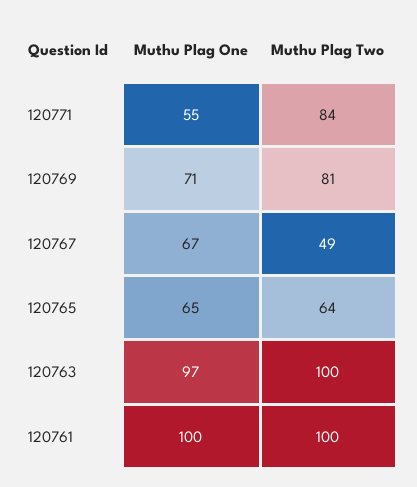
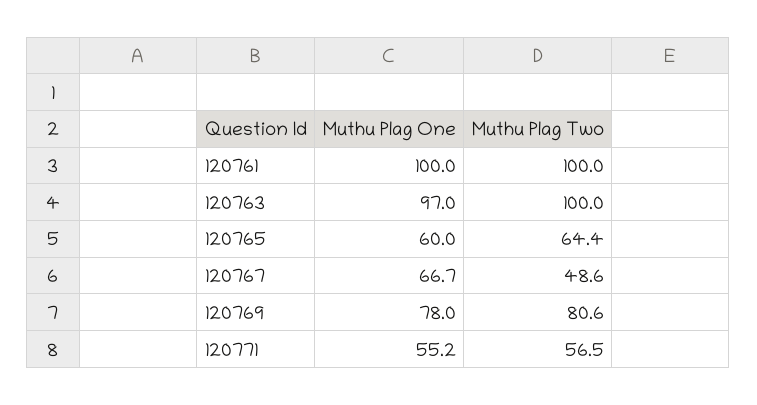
  {
    "Muthu Plag One": {
      "120771": 55.2,
-     "120769": 71,
+     "120769": 78,
      "120767": 66.7,
-     "120765": 65,
+     "120765": 60,
      "120763": 97,
      "120761": 100
    },
    "Muthu Plag Two": {
-     "120771": 84,
+     "120771": 56.5,
      "120769": 80.6,
      "120767": 48.6,
      "120765": 64.4,
      "120763": 100,
      "120761": 100
    }
  }

